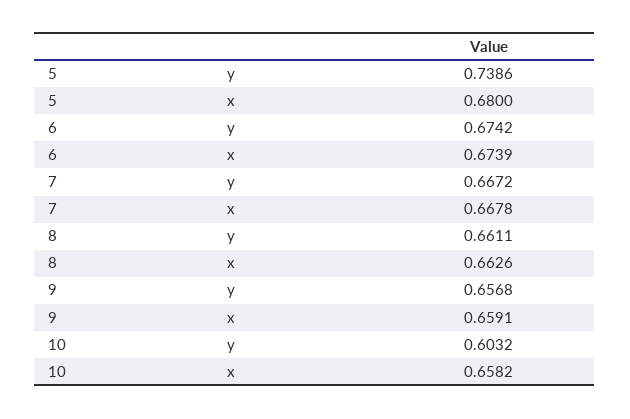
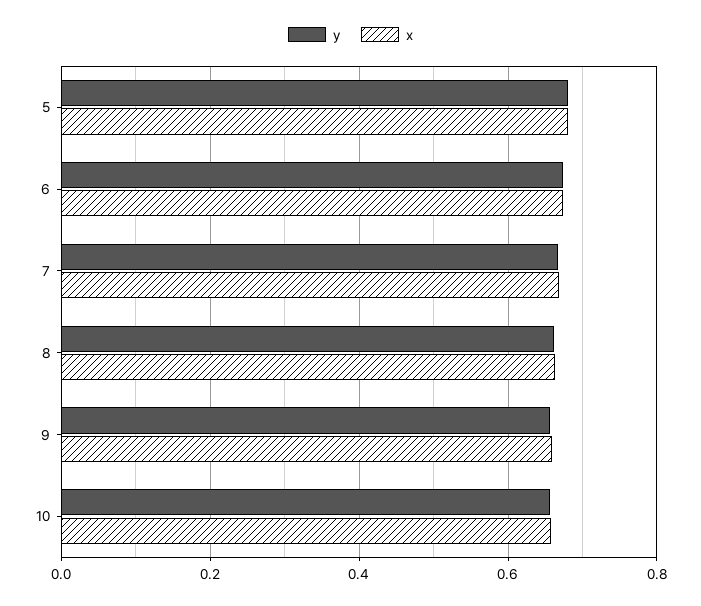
  {
    "y": {
-     "5": 0.7386,
+     "5": 0.68,
      "6": 0.6742,
      "7": 0.6672,
      "8": 0.6611,
      "9": 0.6568,
-     "10": 0.6032
+     "10": 0.66
    },
    "x": {
      "5": 0.68,
      "6": 0.6739,
      "7": 0.6678,
      "8": 0.6626,
      "9": 0.6591,
      "10": 0.6582
    }
  }

